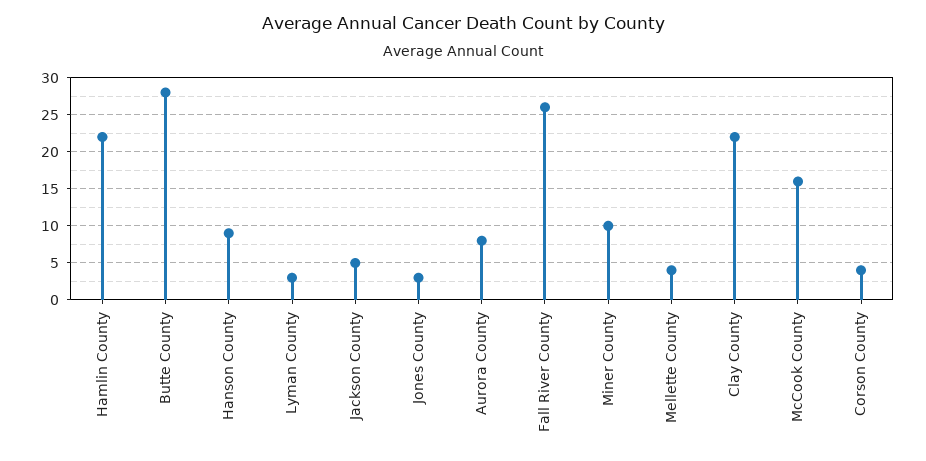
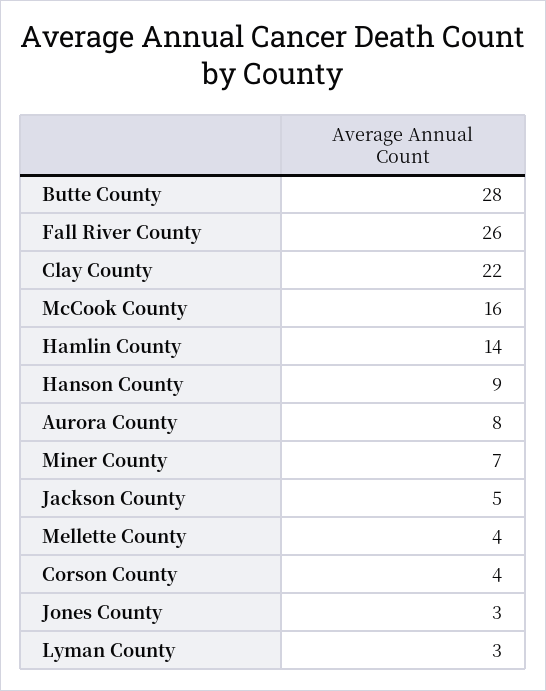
  {
-   "Hamlin County": 22,
+   "Hamlin County": 14,
    "Butte County": 28,
    "Hanson County": 9,
    "Lyman County": 3,
    "Jackson County": 5,
    "Jones County": 3,
    "Aurora County": 8,
    "Fall River County": 26,
-   "Miner County": 10,
+   "Miner County": 7,
    "Mellette County": 4,
    "Clay County": 22,
    "McCook County": 16,
    "Corson County": 4
  }

